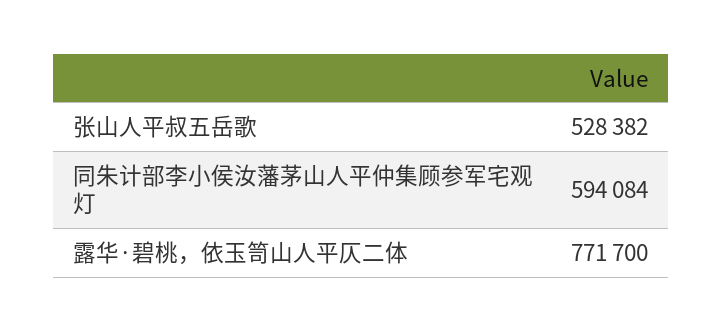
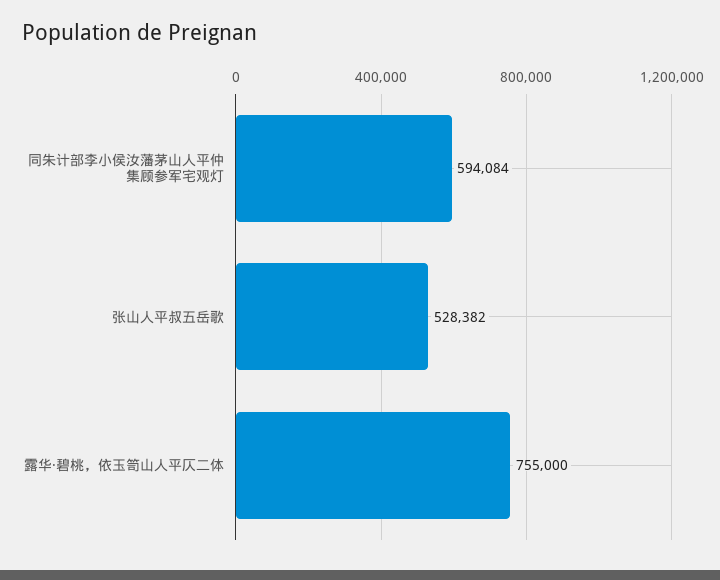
  {
    "张山人平叔五岳歌": 528382,
    "同朱计部李小侯汝藩茅山人平仲集顾参军宅观灯": 594084,
-   "露华·碧桃，依玉笥山人平仄二体": 771700
+   "露华·碧桃，依玉笥山人平仄二体": 755000
  }

